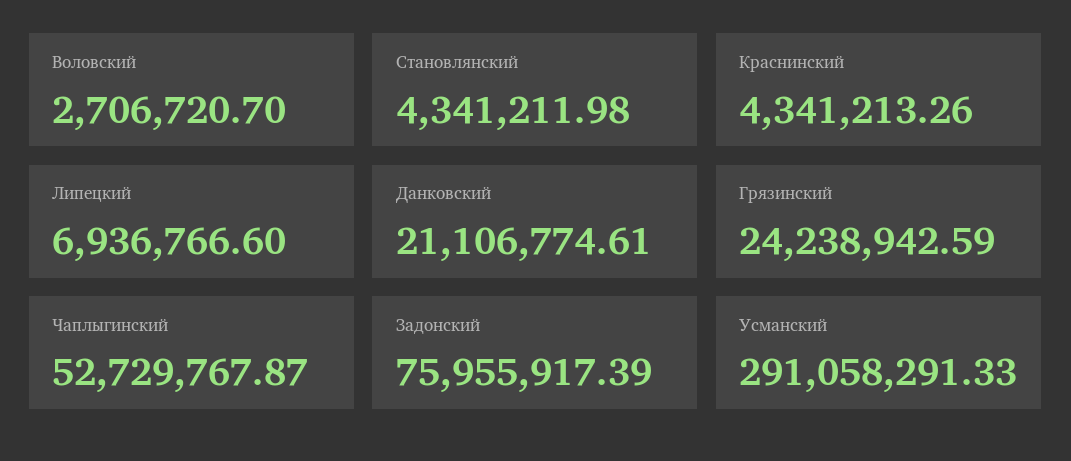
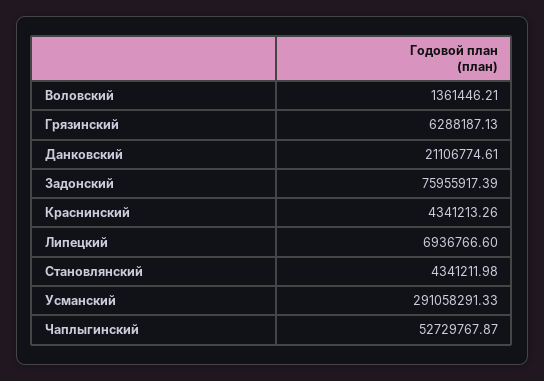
  {
-   "Воловский": 2706720.7,
+   "Воловский": 1361446.21,
    "Становлянский": 4341211.98,
    "Краснинский": 4341213.26,
    "Липецкий": 6936766.6,
    "Данковский": 21106774.61,
-   "Грязинский": 24238942.59,
+   "Грязинский": 6288187.13,
    "Чаплыгинский": 52729767.87,
    "Задонский": 75955917.39,
    "Усманский": 291058291.33
  }

